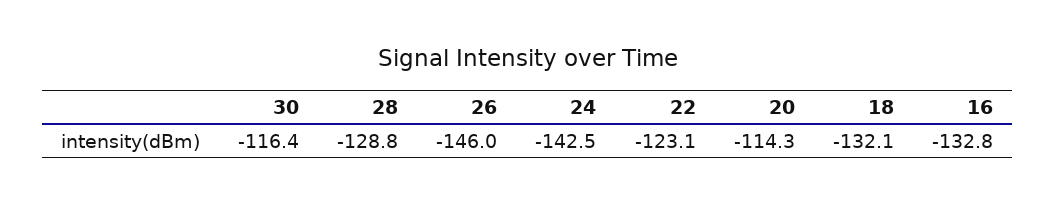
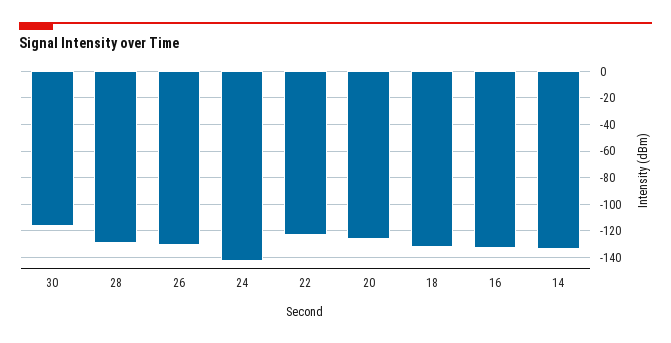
  {
    "30": -116.4,
    "28": -128.8,
-   "26": -146,
+   "26": -130,
    "24": -142.5,
    "22": -123.1,
-   "20": -114.3,
+   "20": -125,
    "18": -132.1,
-   "16": -132.8
+   "16": -132.8,
+   "14": -135
  }

